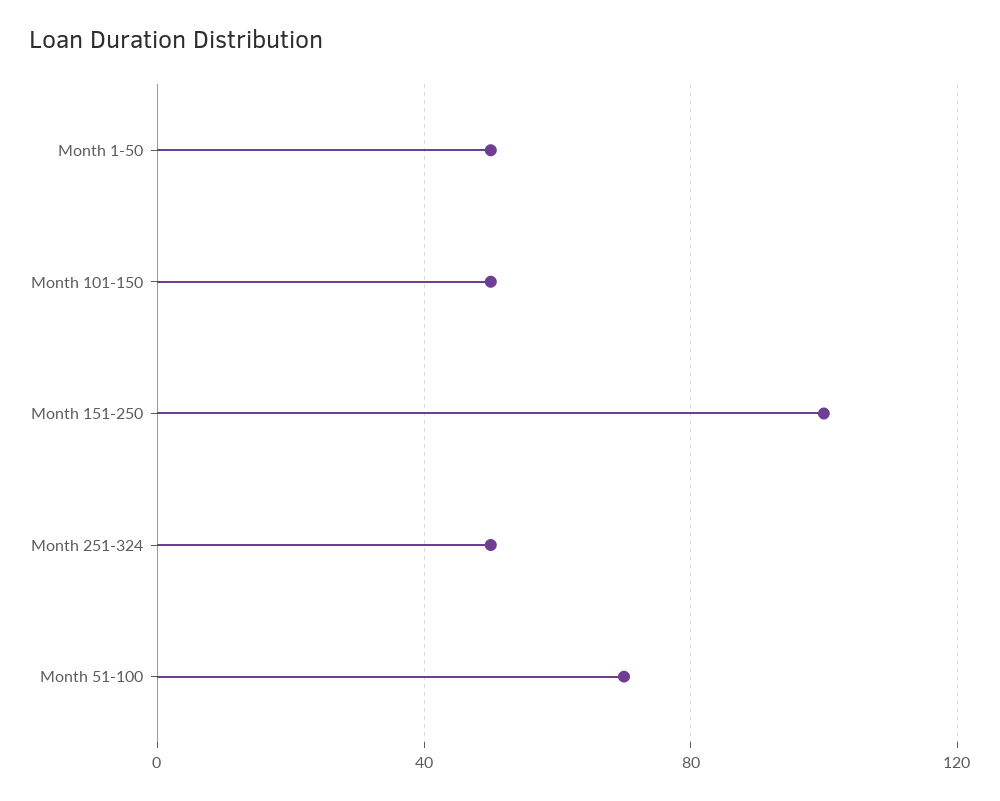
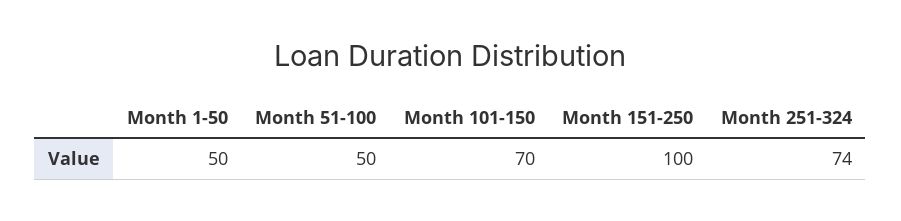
  {
    "Month 1-50": 50,
-   "Month 101-150": 50,
+   "Month 101-150": 70,
    "Month 151-250": 100,
-   "Month 251-324": 50,
+   "Month 251-324": 74,
-   "Month 51-100": 70
+   "Month 51-100": 50
  }

